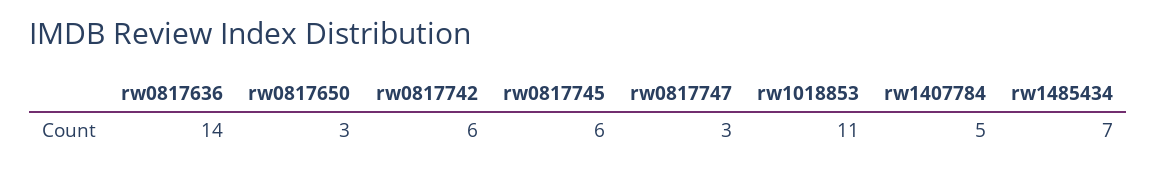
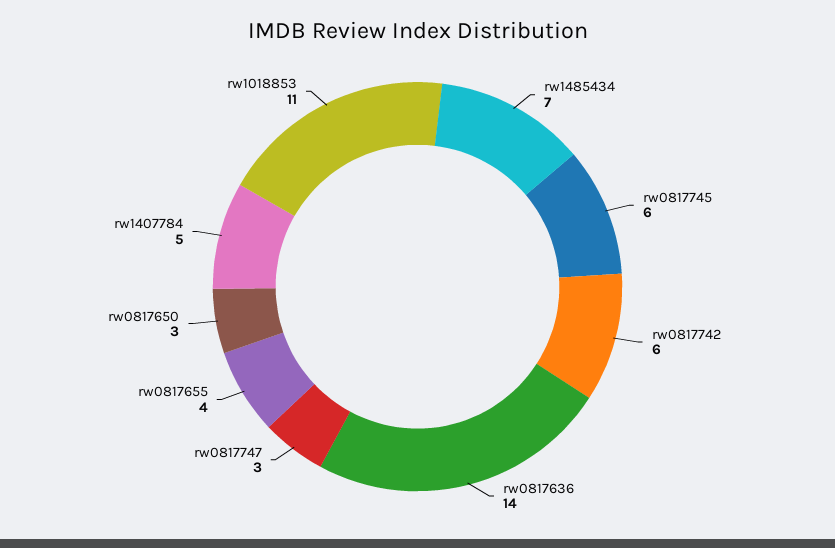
  {
    "rw0817636": 14,
    "rw0817650": 3,
    "rw0817742": 6,
    "rw0817745": 6,
    "rw0817747": 3,
    "rw1018853": 11,
    "rw1407784": 5,
-   "rw1485434": 7
+   "rw1485434": 7,
+   "rw0817655": 4
  }

